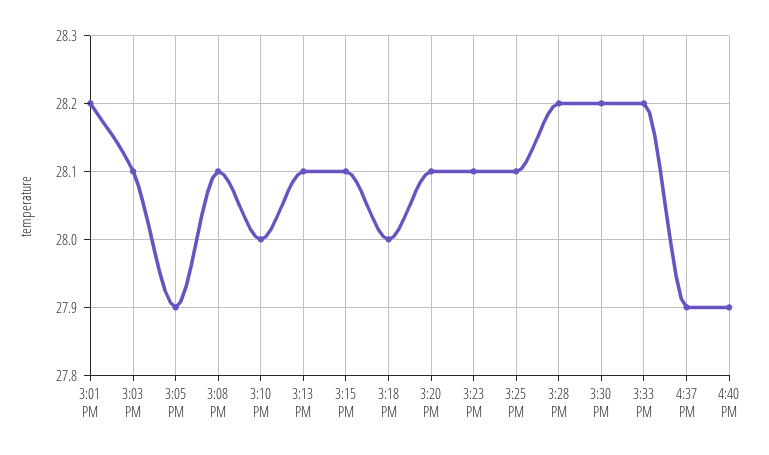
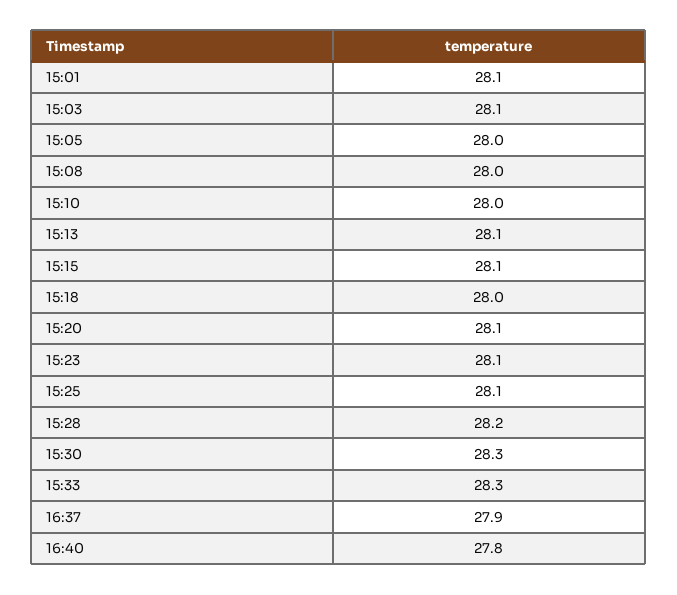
  {
-   "3:01 PM": 28.2,
+   "3:01 PM": 28.1,
    "3:03 PM": 28.1,
-   "3:05 PM": 27.9,
+   "3:05 PM": 28,
-   "3:08 PM": 28.1,
+   "3:08 PM": 28,
    "3:10 PM": 28,
    "3:13 PM": 28.1,
    "3:15 PM": 28.1,
    "3:18 PM": 28,
    "3:20 PM": 28.1,
    "3:23 PM": 28.1,
    "3:25 PM": 28.1,
    "3:28 PM": 28.2,
-   "3:30 PM": 28.2,
+   "3:30 PM": 28.3,
-   "3:33 PM": 28.2,
+   "3:33 PM": 28.3,
    "4:37 PM": 27.9,
-   "4:40 PM": 27.9
+   "4:40 PM": 27.8
  }

